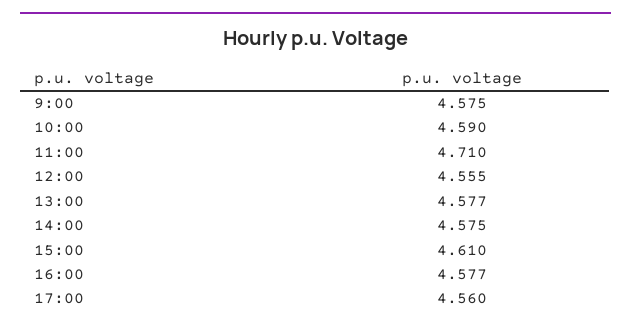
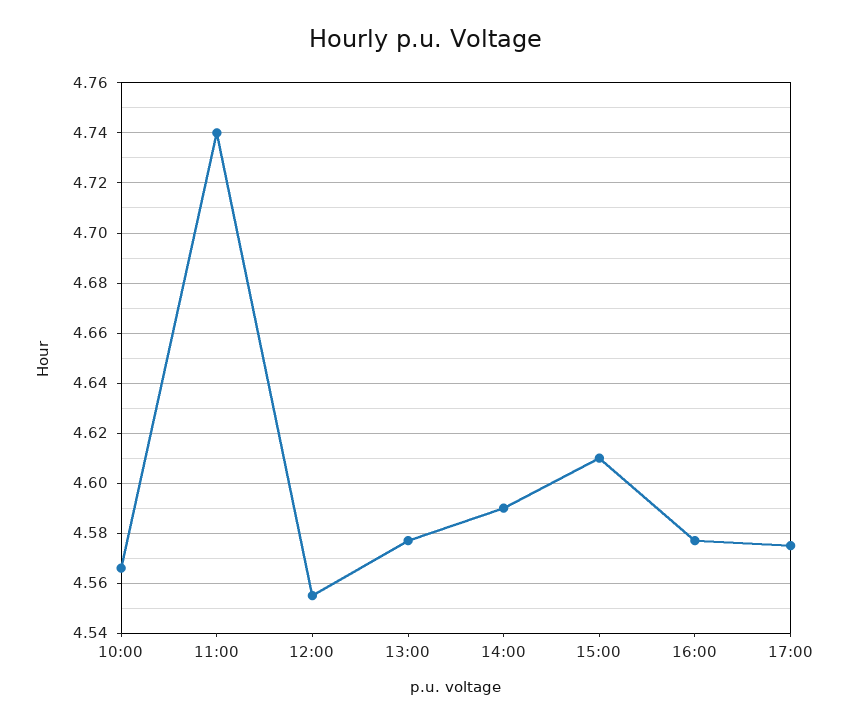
  {
-   "9:00": 4.575,
-   "10:00": 4.59,
+   "10:00": 4.565,
-   "11:00": 4.71,
+   "11:00": 4.74,
    "12:00": 4.555,
    "13:00": 4.577,
-   "14:00": 4.575,
+   "14:00": 4.59,
    "15:00": 4.61,
    "16:00": 4.577,
-   "17:00": 4.56
+   "17:00": 4.575
  }

